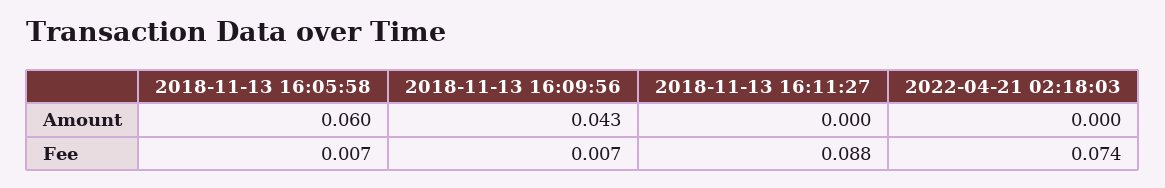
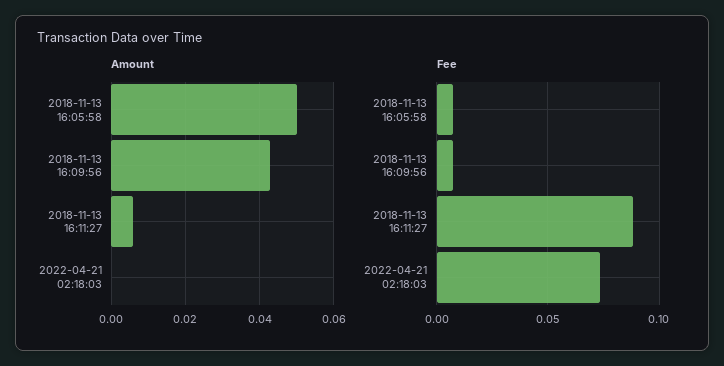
  {
    "Amount": {
-     "2018-11-13 16:05:58": 0.06,
+     "2018-11-13 16:05:58": 0.05,
      "2018-11-13 16:09:56": 0.043,
-     "2018-11-13 16:11:27": 0,
+     "2018-11-13 16:11:27": 0.006,
      "2022-04-21 02:18:03": 0
    },
    "Fee": {
      "2018-11-13 16:05:58": 0.007,
      "2018-11-13 16:09:56": 0.007,
      "2018-11-13 16:11:27": 0.088,
      "2022-04-21 02:18:03": 0.074
    }
  }

